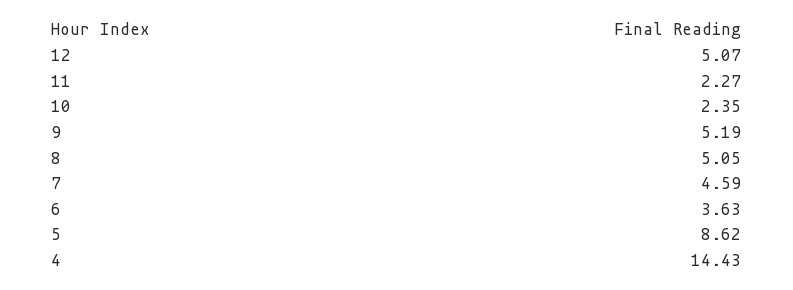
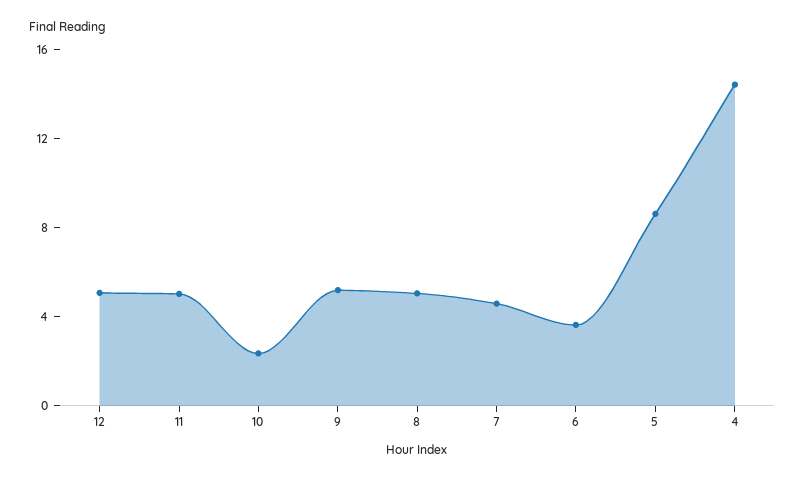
  {
    "12": 5.07,
-   "11": 2.27,
+   "11": 5,
    "10": 2.35,
    "9": 5.19,
    "8": 5.05,
    "7": 4.59,
    "6": 3.63,
    "5": 8.62,
    "4": 14.43
  }

